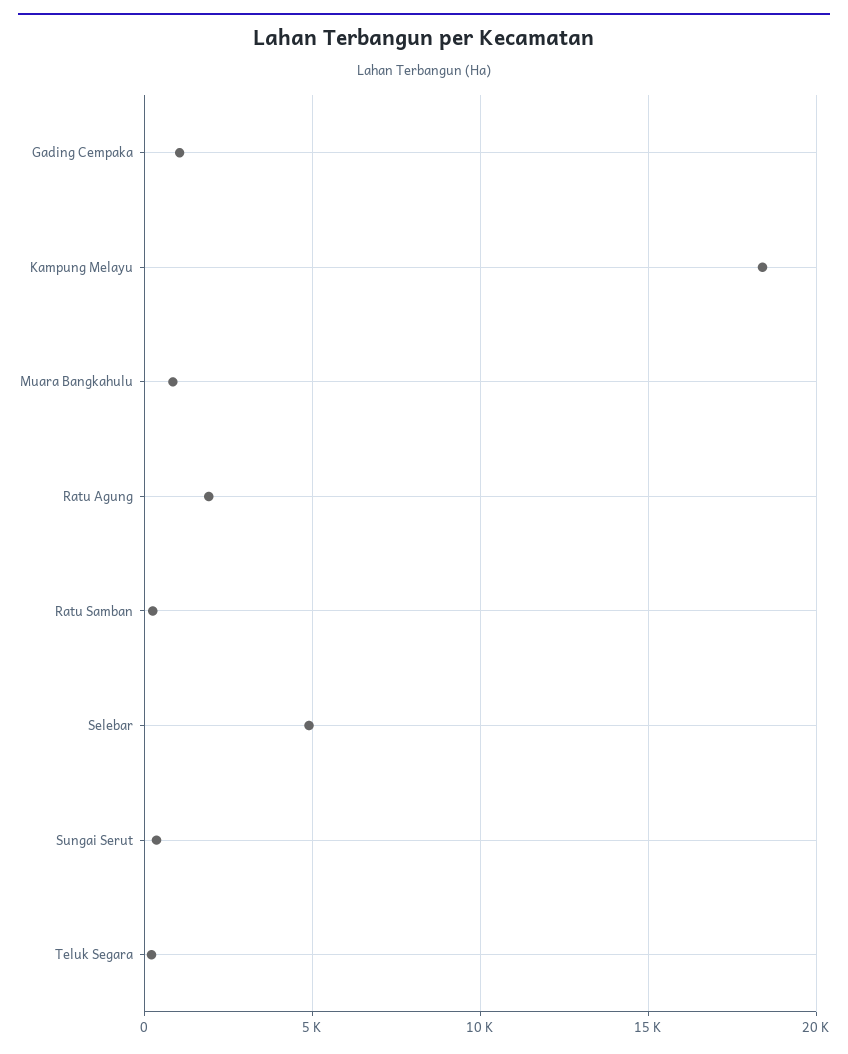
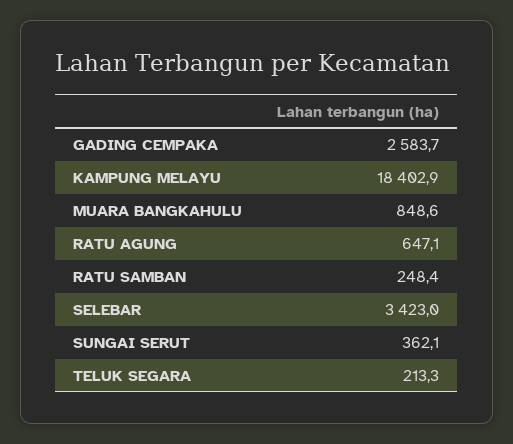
  {
-   "Gading Cempaka": 1000,
+   "Gading Cempaka": 2583.7,
    "Kampung Melayu": 18402.9,
    "Muara Bangkahulu": 848.6,
-   "Ratu Agung": 2000,
+   "Ratu Agung": 647.1,
    "Ratu Samban": 248.4,
-   "Selebar": 5000,
+   "Selebar": 3423,
    "Sungai Serut": 362.1,
    "Teluk Segara": 213.3
  }

